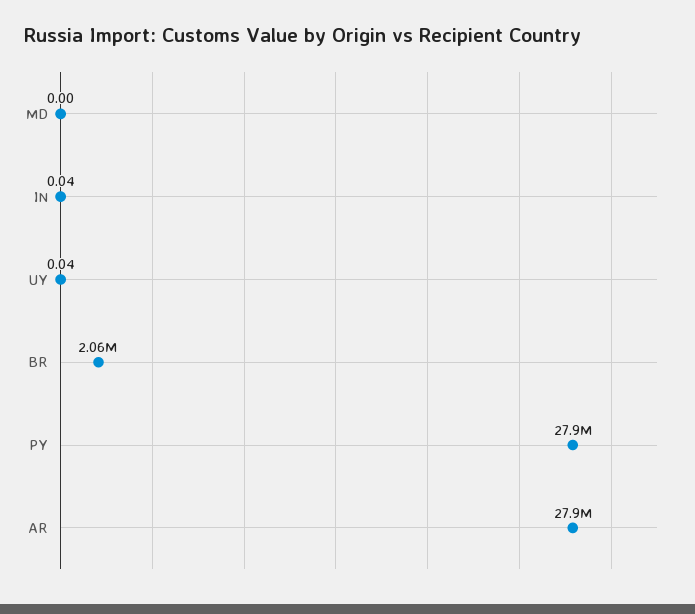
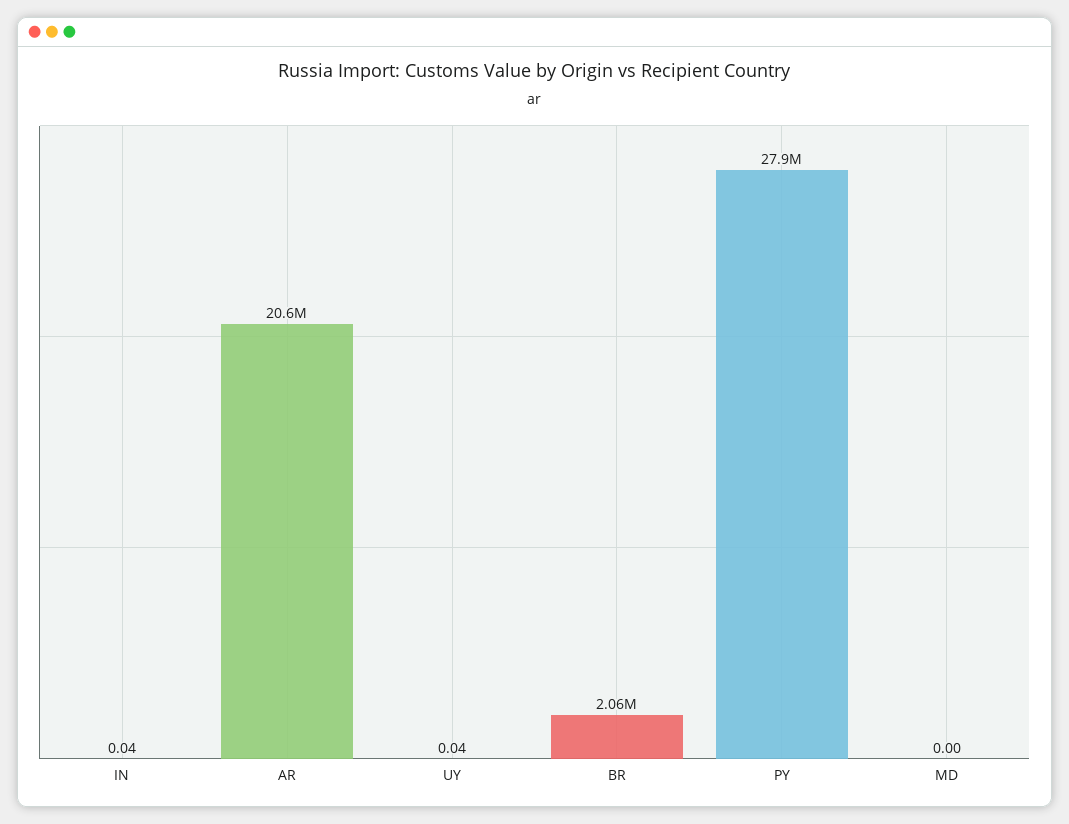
  {
    "MD": 0,
    "IN": 0.04,
    "UY": 0.04,
    "BR": 2060000,
    "PY": 27900000,
-   "AR": 27900000
+   "AR": 20600000
  }

